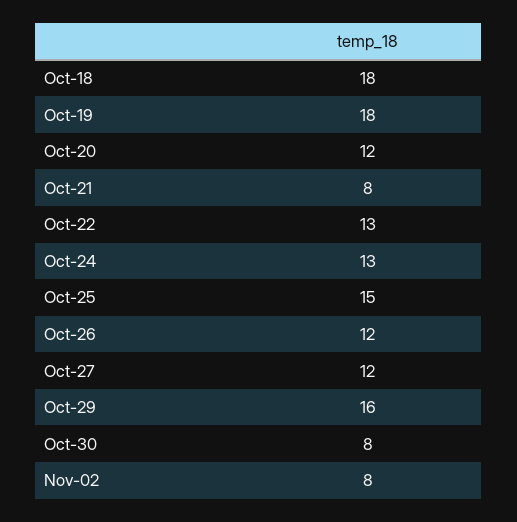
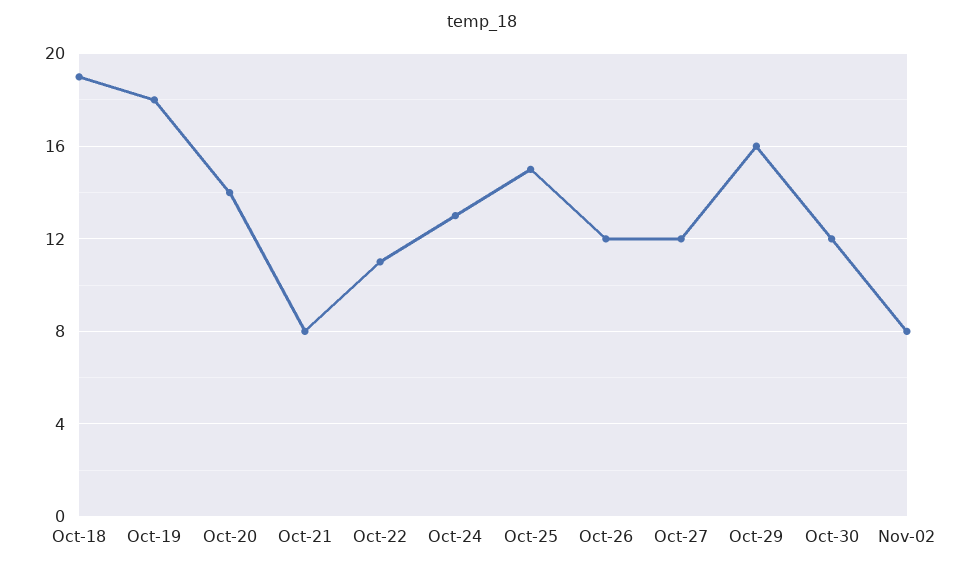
  {
-   "Oct-18": 18,
+   "Oct-18": 19,
    "Oct-19": 18,
-   "Oct-20": 12,
+   "Oct-20": 14,
    "Oct-21": 8,
-   "Oct-22": 13,
+   "Oct-22": 11,
    "Oct-24": 13,
    "Oct-25": 15,
    "Oct-26": 12,
    "Oct-27": 12,
    "Oct-29": 16,
-   "Oct-30": 8,
+   "Oct-30": 12,
    "Nov-02": 8
  }

